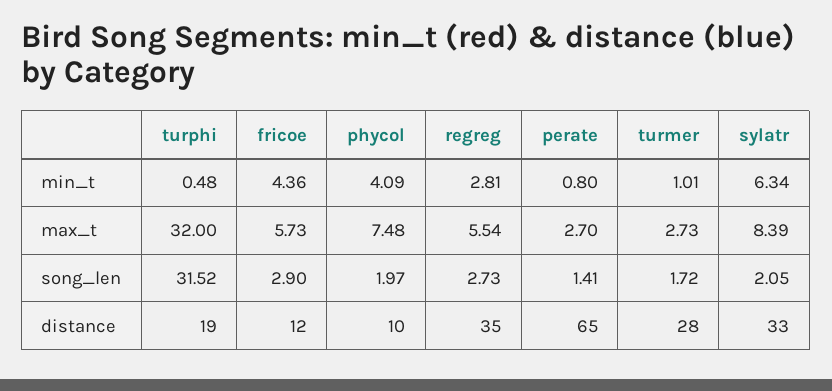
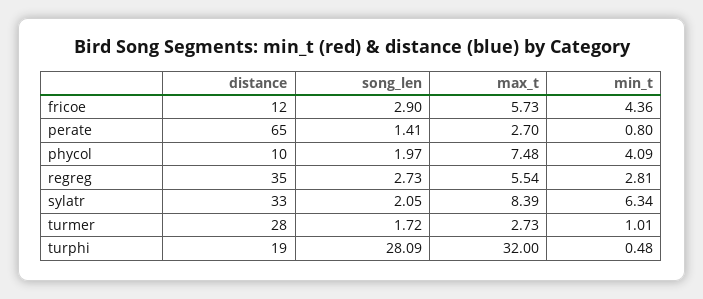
  {
    "turphi": {
      "min_t": 0.48,
      "max_t": 32,
-     "song_len": 31.52,
+     "song_len": 28.09,
      "distance": 19
    },
    "fricoe": {
      "min_t": 4.36,
      "max_t": 5.73,
      "song_len": 2.9,
      "distance": 12
    },
    "phycol": {
      "min_t": 4.09,
      "max_t": 7.48,
      "song_len": 1.97,
      "distance": 10
    },
    "regreg": {
      "min_t": 2.81,
      "max_t": 5.54,
      "song_len": 2.73,
      "distance": 35
    },
    "perate": {
      "min_t": 0.8,
      "max_t": 2.7,
      "song_len": 1.41,
      "distance": 65
    },
    "turmer": {
      "min_t": 1.01,
      "max_t": 2.73,
      "song_len": 1.72,
      "distance": 28
    },
    "sylatr": {
      "min_t": 6.34,
      "max_t": 8.39,
      "song_len": 2.05,
      "distance": 33
    }
  }

